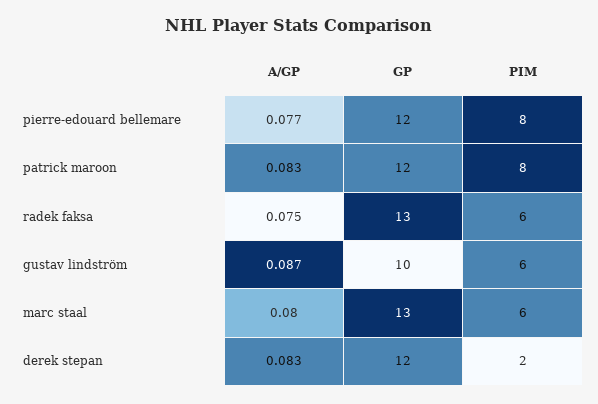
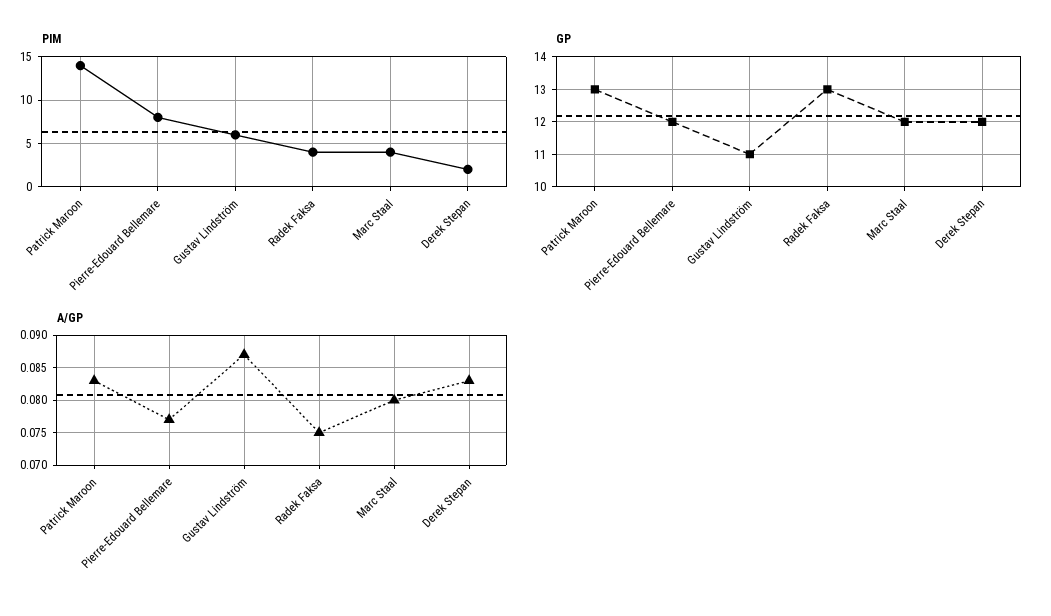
  {
    "A/GP": {
      "pierre-edouard bellemare": 0.077,
      "patrick maroon": 0.083,
      "radek faksa": 0.075,
      "gustav lindström": 0.087,
      "marc staal": 0.08,
      "derek stepan": 0.083
    },
    "GP": {
      "pierre-edouard bellemare": 12,
-     "patrick maroon": 12,
+     "patrick maroon": 13,
      "radek faksa": 13,
-     "gustav lindström": 10,
+     "gustav lindström": 11,
-     "marc staal": 13,
+     "marc staal": 12,
      "derek stepan": 12
    },
    "PIM": {
      "pierre-edouard bellemare": 8,
-     "patrick maroon": 8,
+     "patrick maroon": 14,
-     "radek faksa": 6,
+     "radek faksa": 4,
      "gustav lindström": 6,
-     "marc staal": 6,
+     "marc staal": 4,
      "derek stepan": 2
    }
  }

